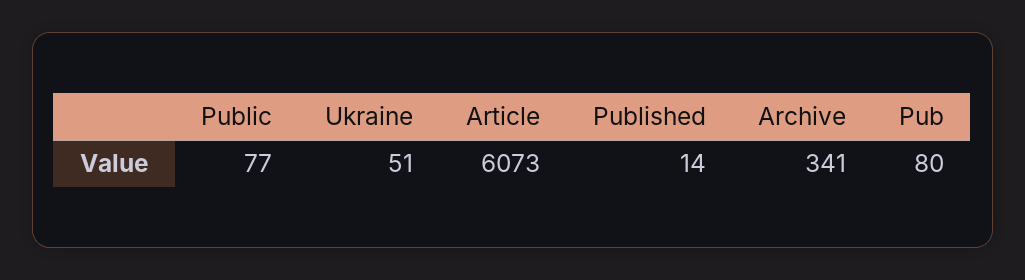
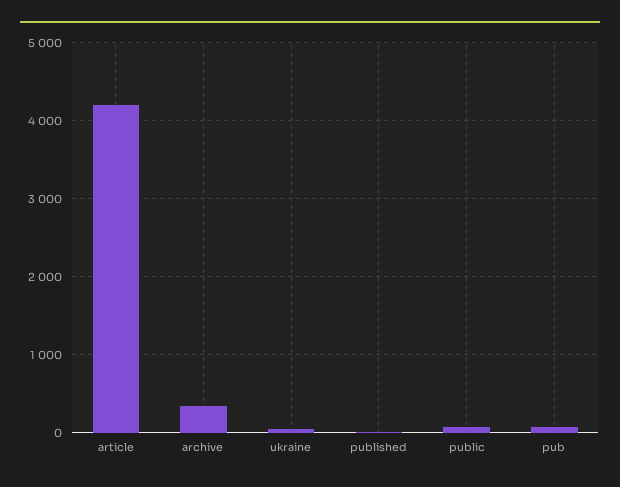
  {
    "Public": 77,
    "Ukraine": 51,
-   "Article": 6073,
+   "Article": 4200,
    "Published": 14,
    "Archive": 341,
    "Pub": 80
  }

